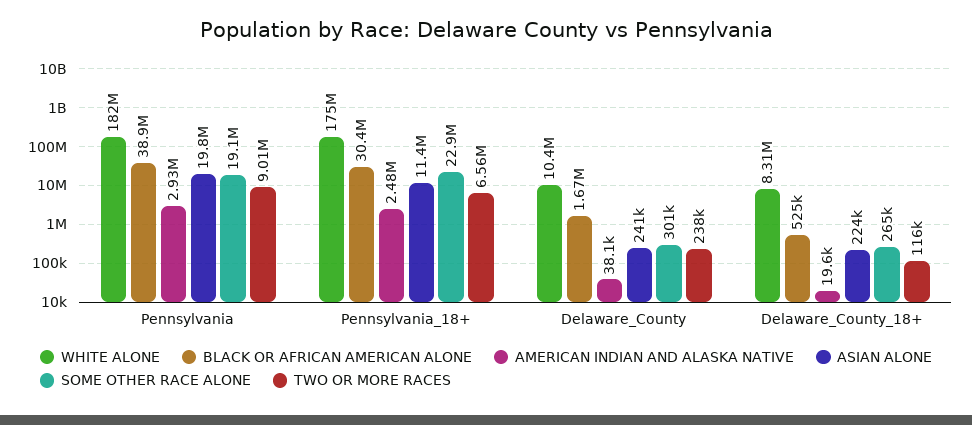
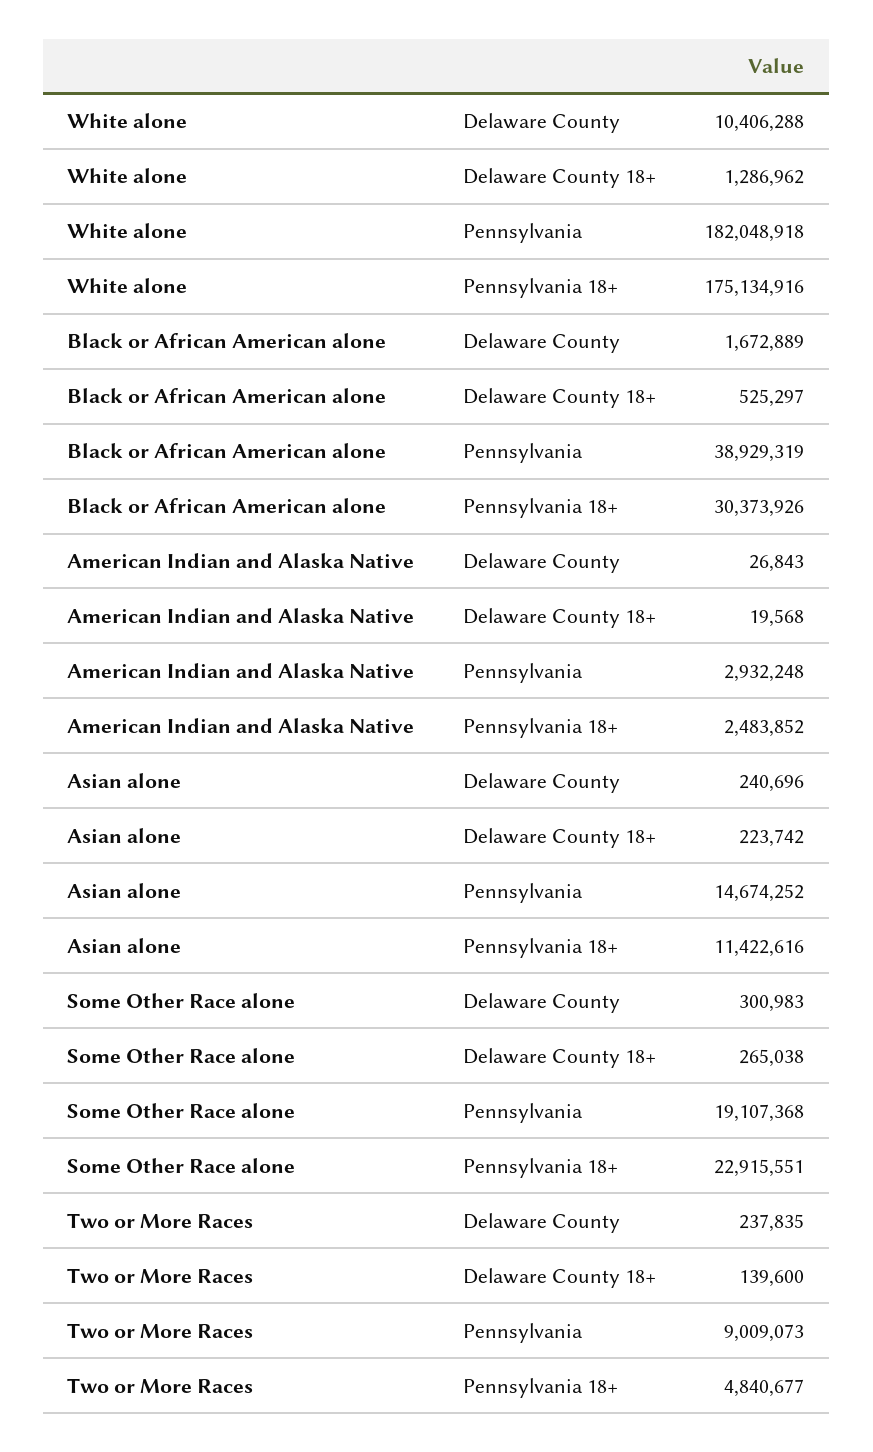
  {
    "WHITE ALONE": {
      "Pennsylvania": 182048918,
      "Pennsylvania_18+": 175134916,
      "Delaware_County": 10406288,
-     "Delaware_County_18+": 8310000
+     "Delaware_County_18+": 1286962
    },
    "BLACK OR AFRICAN AMERICAN ALONE": {
      "Pennsylvania": 38929319,
      "Pennsylvania_18+": 30373926,
      "Delaware_County": 1672889,
      "Delaware_County_18+": 525297
    },
    "AMERICAN INDIAN AND ALASKA NATIVE": {
      "Pennsylvania": 2932248,
      "Pennsylvania_18+": 2483852,
-     "Delaware_County": 38100,
+     "Delaware_County": 26843,
      "Delaware_County_18+": 19568
    },
    "ASIAN ALONE": {
-     "Pennsylvania": 19800000,
+     "Pennsylvania": 14674252,
      "Pennsylvania_18+": 11422616,
      "Delaware_County": 240696,
      "Delaware_County_18+": 223742
    },
    "SOME OTHER RACE ALONE": {
      "Pennsylvania": 19107368,
      "Pennsylvania_18+": 22915551,
      "Delaware_County": 300983,
      "Delaware_County_18+": 265038
    },
    "TWO OR MORE RACES": {
      "Pennsylvania": 9009073,
-     "Pennsylvania_18+": 6560000,
+     "Pennsylvania_18+": 4840677,
      "Delaware_County": 237835,
-     "Delaware_County_18+": 116000
+     "Delaware_County_18+": 139600
    }
  }

